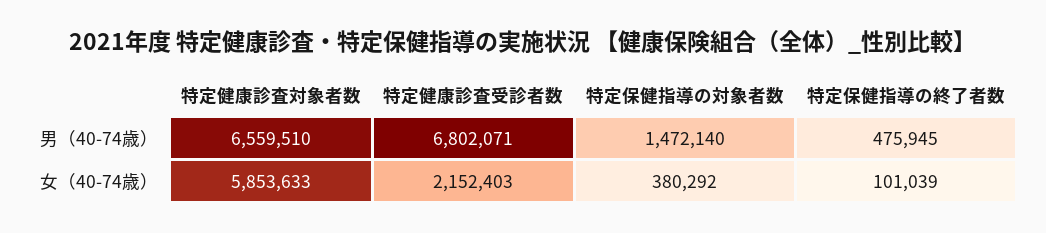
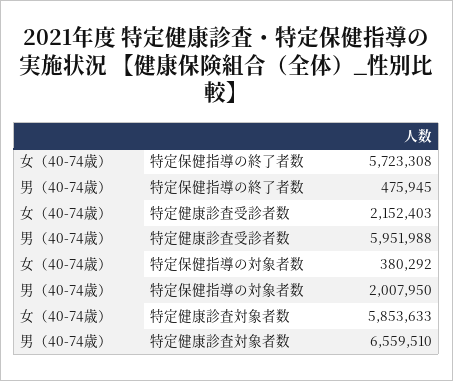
  {
    "特定健康診査対象者数": {
      "男（40-74歳）": 6559510,
      "女（40-74歳）": 5853633
    },
    "特定健康診査受診者数": {
-     "男（40-74歳）": 6802071,
+     "男（40-74歳）": 5951988,
      "女（40-74歳）": 2152403
    },
    "特定保健指導の対象者数": {
-     "男（40-74歳）": 1472140,
+     "男（40-74歳）": 2007950,
      "女（40-74歳）": 380292
    },
    "特定保健指導の終了者数": {
      "男（40-74歳）": 475945,
-     "女（40-74歳）": 101039
+     "女（40-74歳）": 5723308
    }
  }

